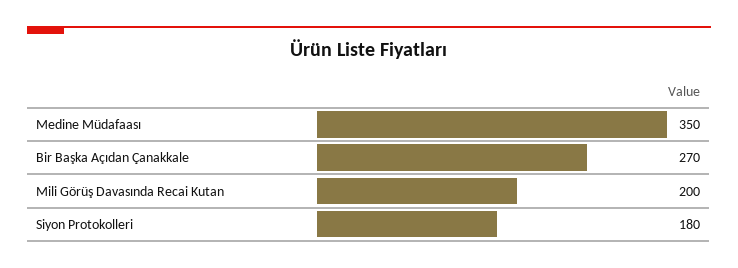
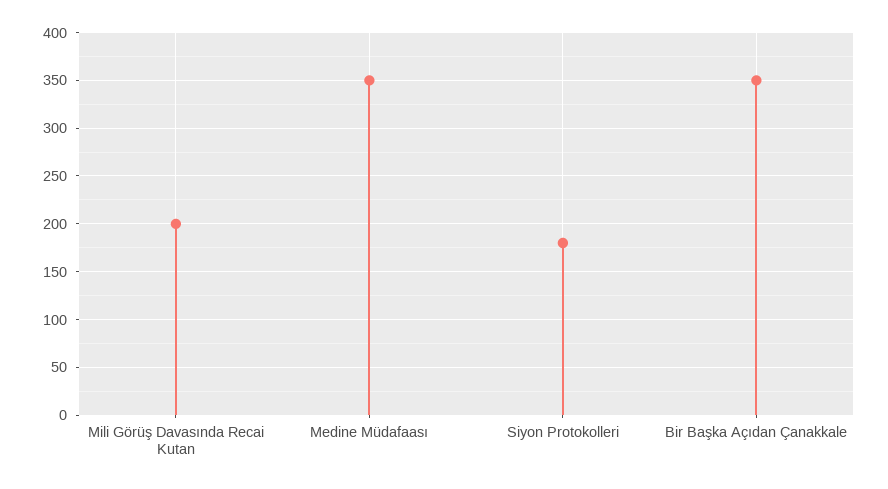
  {
    "Medine Müdafaası": 350,
-   "Bir Başka Açıdan Çanakkale": 270,
+   "Bir Başka Açıdan Çanakkale": 350,
    "Mili Görüş Davasında Recai Kutan": 200,
    "Siyon Protokolleri": 180
  }

